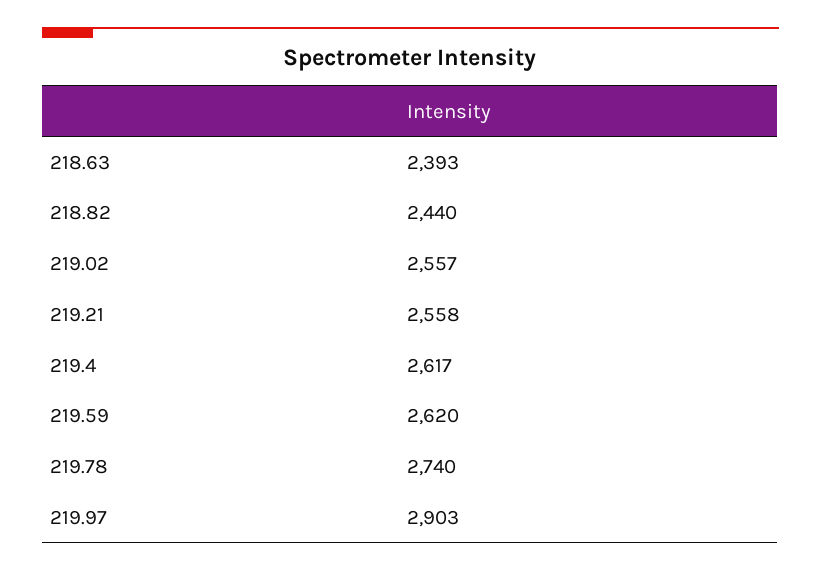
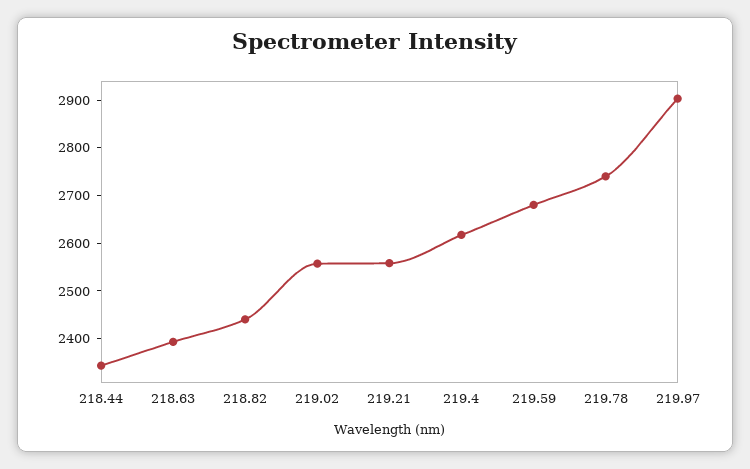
  {
    "218.63": 2393,
    "218.82": 2440,
    "219.02": 2557,
    "219.21": 2558,
    "219.4": 2617,
-   "219.59": 2620,
+   "219.59": 2680,
    "219.78": 2740,
-   "219.97": 2903
+   "219.97": 2903,
+   "218.44": 2340
  }

